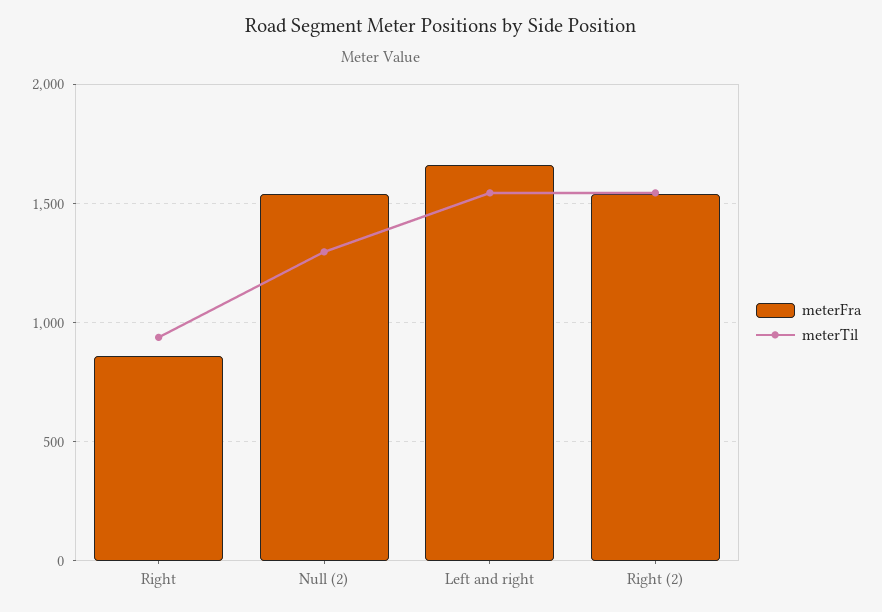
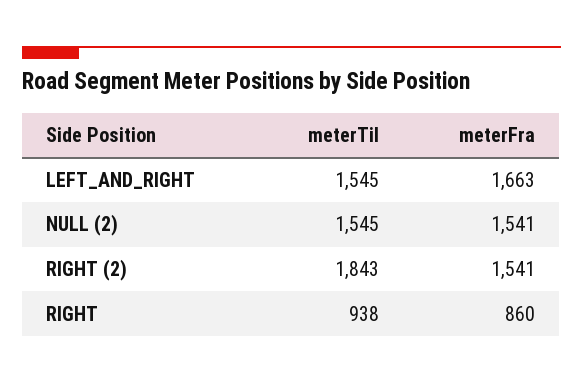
  {
    "meterFra": {
      "Right": 860,
      "Null (2)": 1541,
      "Left and right": 1663,
      "Right (2)": 1541
    },
    "meterTil": {
      "Right": 938,
-     "Null (2)": 1300,
+     "Null (2)": 1545,
      "Left and right": 1545,
-     "Right (2)": 1550
+     "Right (2)": 1843
    }
  }

